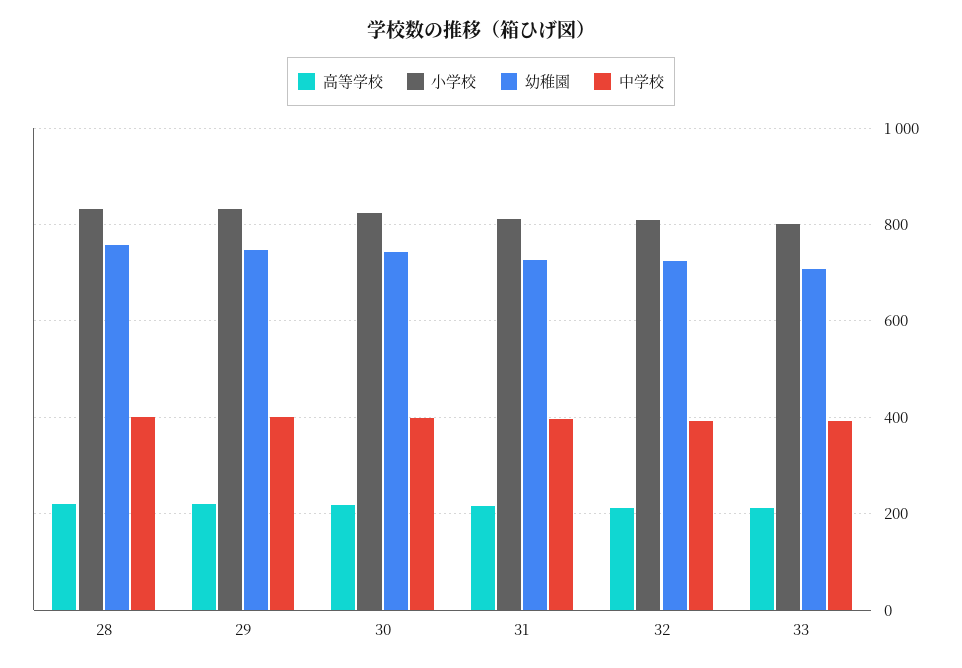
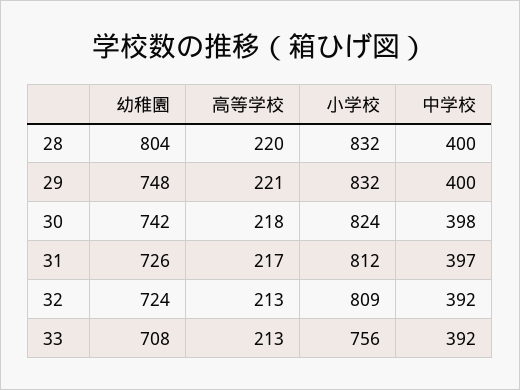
  {
    "高等学校": {
      "28": 220,
      "29": 221,
      "30": 218,
      "31": 217,
      "32": 213,
      "33": 213
    },
    "小学校": {
      "28": 832,
      "29": 832,
      "30": 824,
      "31": 812,
      "32": 809,
-     "33": 800
+     "33": 756
    },
    "幼稚園": {
-     "28": 760,
+     "28": 804,
      "29": 748,
      "30": 742,
      "31": 726,
      "32": 724,
      "33": 708
    },
    "中学校": {
      "28": 400,
      "29": 400,
      "30": 398,
      "31": 397,
      "32": 392,
      "33": 392
    }
  }

